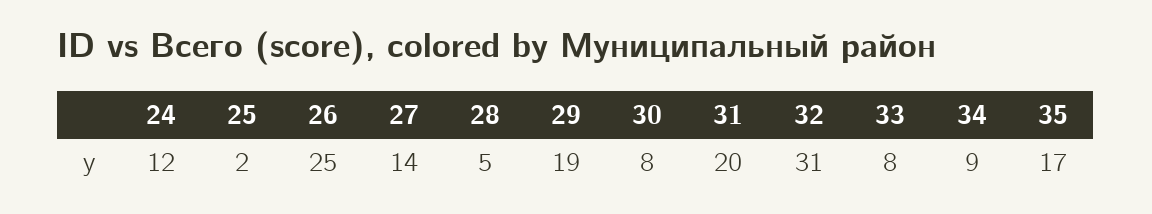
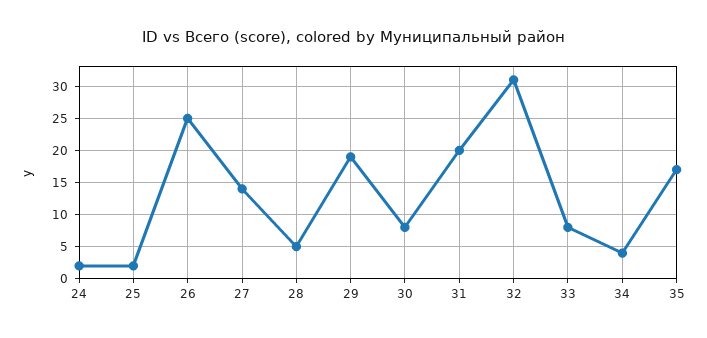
  {
-   "24": 12,
+   "24": 2,
    "25": 2,
    "26": 25,
    "27": 14,
    "28": 5,
    "29": 19,
    "30": 8,
    "31": 20,
    "32": 31,
    "33": 8,
-   "34": 9,
+   "34": 4,
    "35": 17
  }

